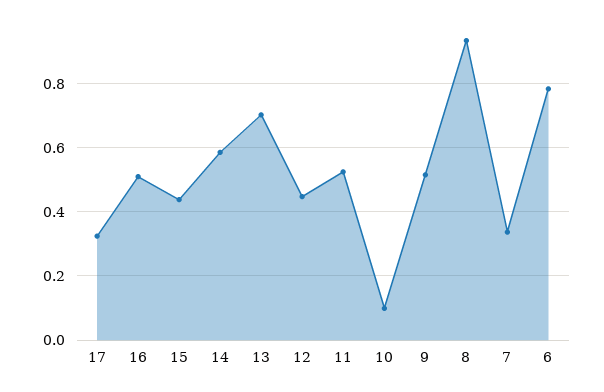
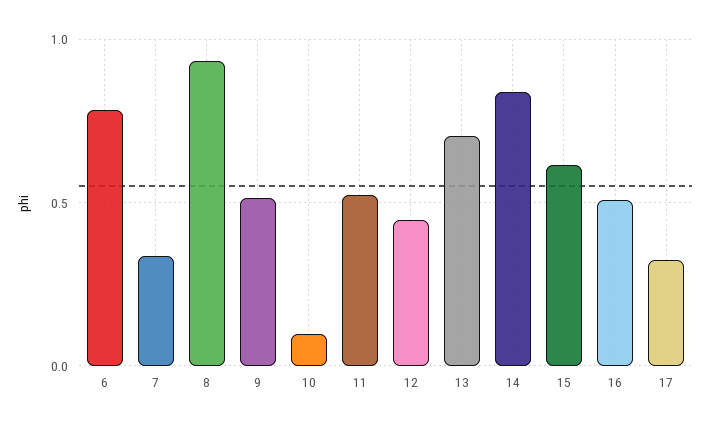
  {
    "17": 0.32,
    "16": 0.5,
-   "15": 0.44,
+   "15": 0.6,
-   "14": 0.58,
+   "14": 0.85,
    "13": 0.7,
    "12": 0.44,
    "11": 0.52,
    "10": 0.1,
    "9": 0.52,
    "8": 0.94,
    "7": 0.34,
    "6": 0.78
  }

